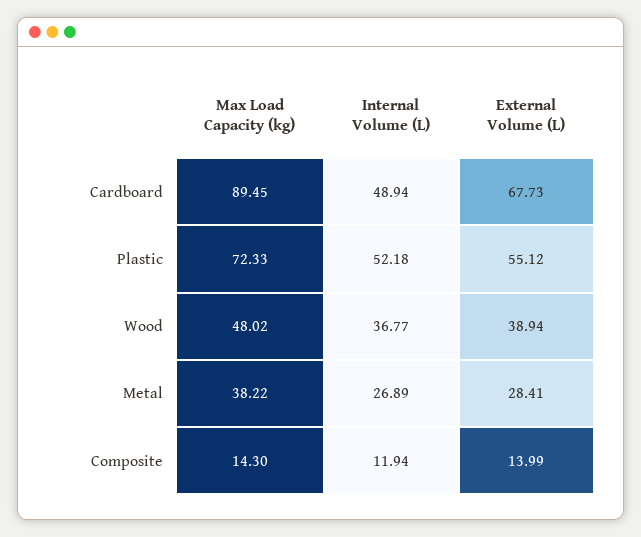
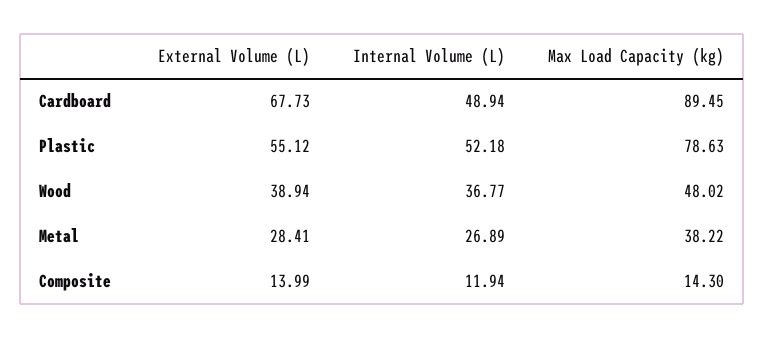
  {
    "Max Load Capacity (kg)": {
      "Cardboard": 89.45,
-     "Plastic": 72.33,
+     "Plastic": 78.63,
      "Wood": 48.02,
      "Metal": 38.22,
      "Composite": 14.3
    },
    "Internal Volume (L)": {
      "Cardboard": 48.94,
      "Plastic": 52.18,
      "Wood": 36.77,
      "Metal": 26.89,
      "Composite": 11.94
    },
    "External Volume (L)": {
      "Cardboard": 67.73,
      "Plastic": 55.12,
      "Wood": 38.94,
      "Metal": 28.41,
      "Composite": 13.99
    }
  }

